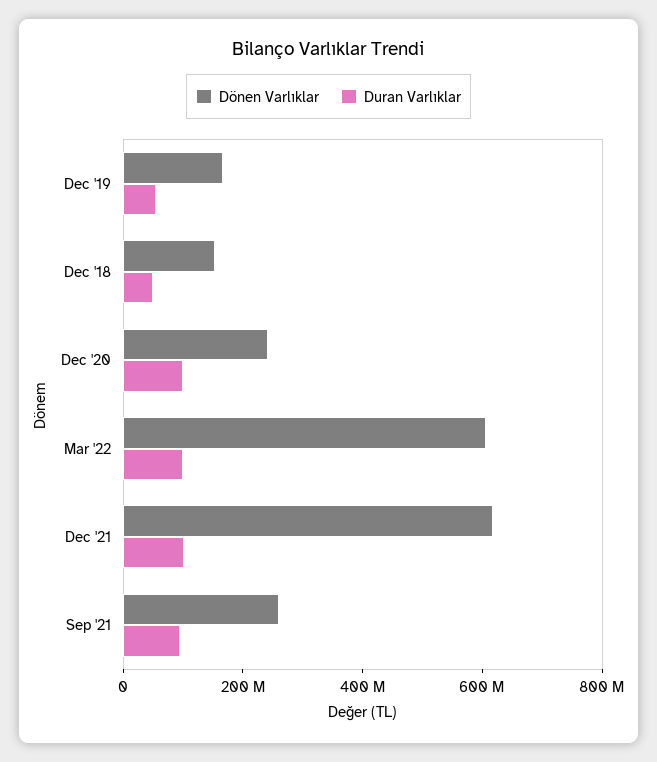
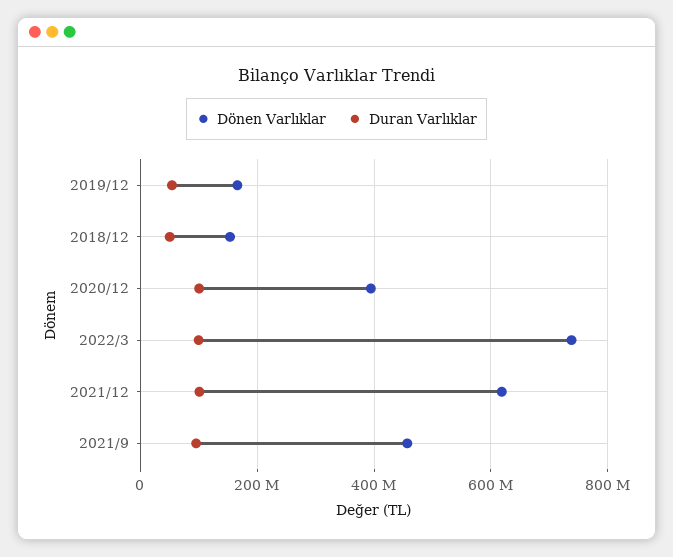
  {
    "Dönen Varlıklar": {
      "Dec '19": 160000000,
      "Dec '18": 160000000,
-     "Dec '20": 250000000,
+     "Dec '20": 400000000,
-     "Mar '22": 600000000,
+     "Mar '22": 740000000,
      "Dec '21": 620000000,
-     "Sep '21": 250000000
+     "Sep '21": 460000000
    },
    "Duran Varlıklar": {
      "Dec '19": 60000000,
      "Dec '18": 60000000,
      "Dec '20": 100000000,
      "Mar '22": 100000000,
      "Dec '21": 100000000,
      "Sep '21": 100000000
    }
  }

